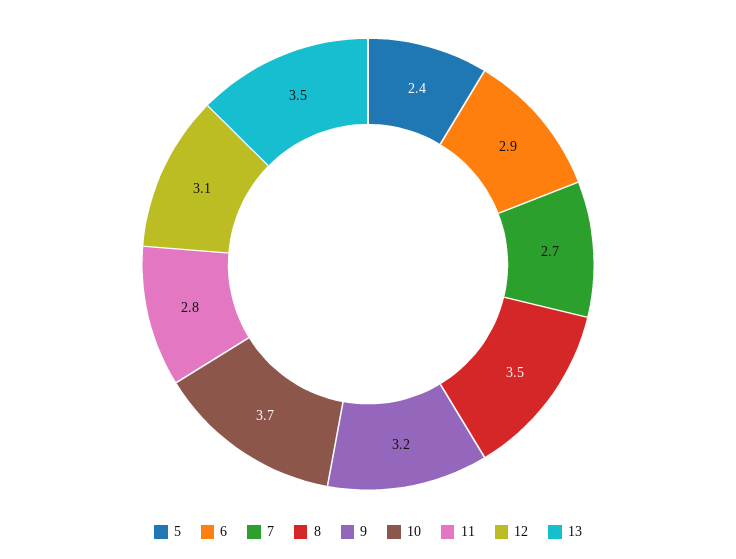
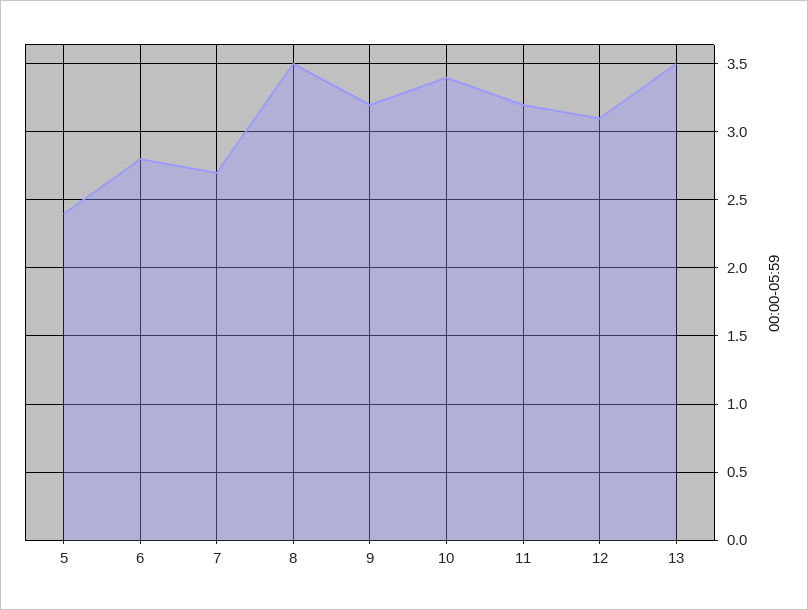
  {
    "5": 2.4,
-   "6": 2.9,
+   "6": 2.8,
    "7": 2.7,
    "8": 3.5,
    "9": 3.2,
-   "10": 3.7,
+   "10": 3.4,
-   "11": 2.8,
+   "11": 3.2,
    "12": 3.1,
    "13": 3.5
  }

